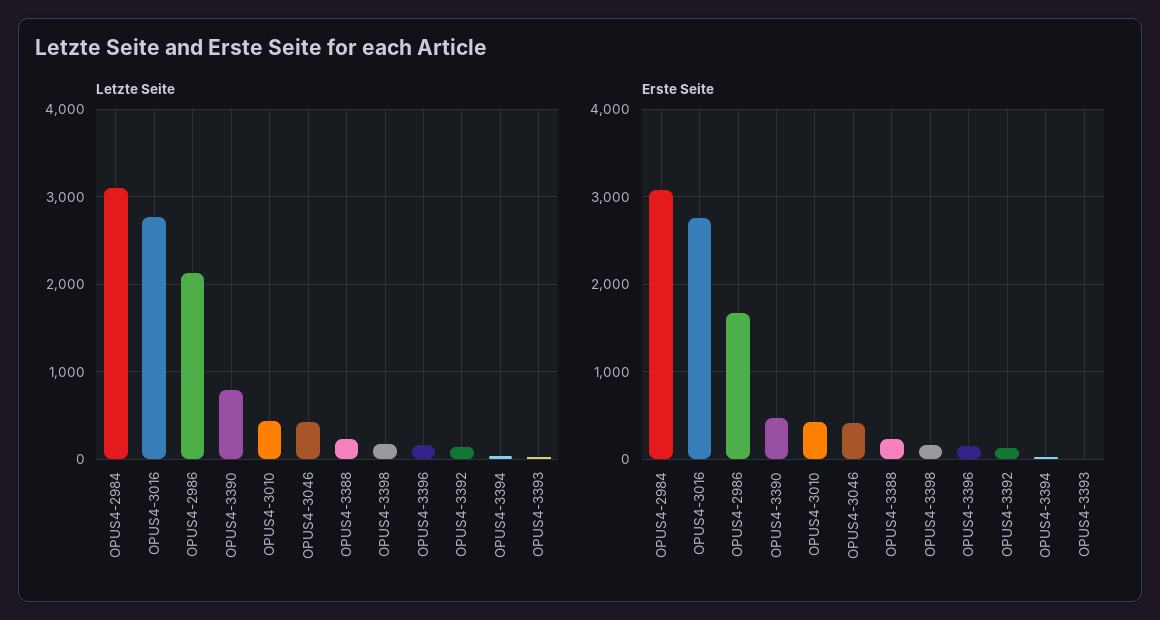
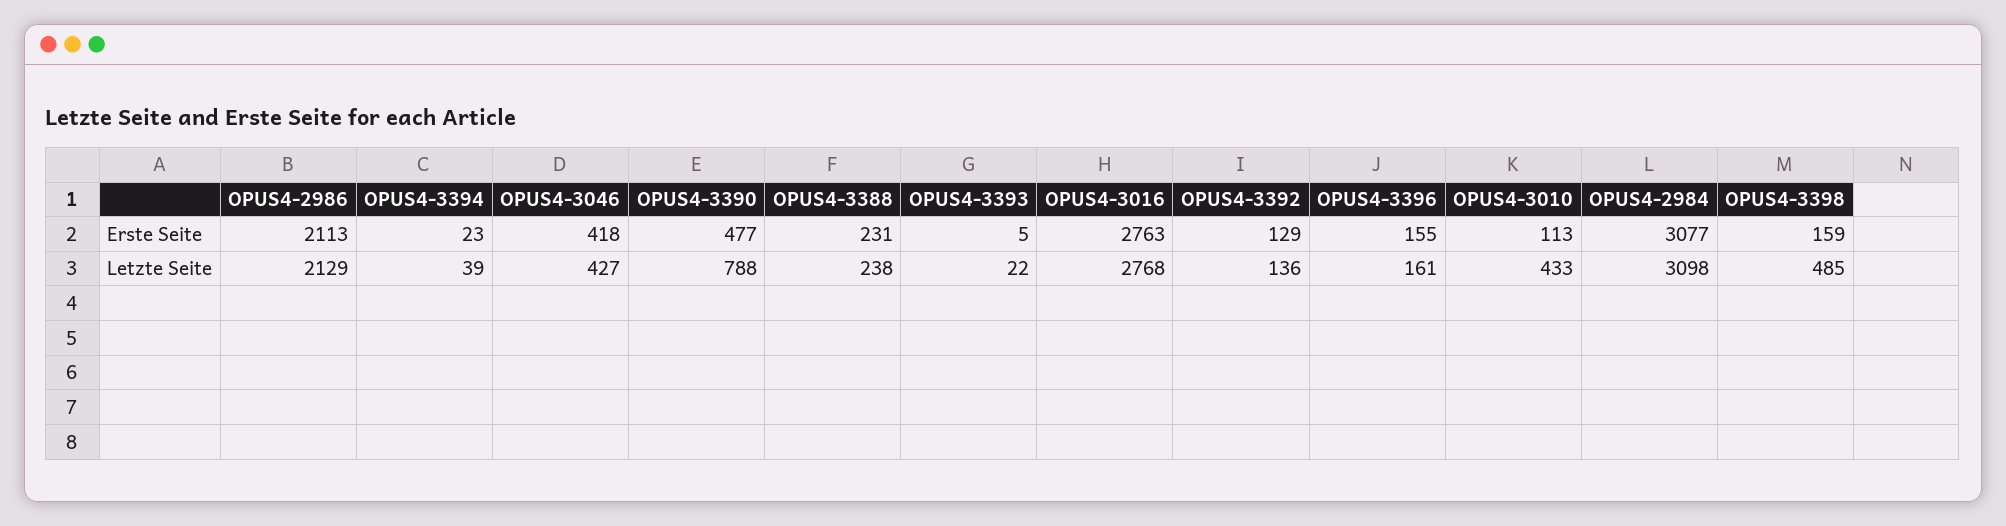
  {
    "Letzte Seite": {
      "OPUS4-2984": 3098,
      "OPUS4-3016": 2768,
      "OPUS4-2986": 2129,
      "OPUS4-3390": 788,
      "OPUS4-3010": 433,
      "OPUS4-3046": 427,
      "OPUS4-3388": 238,
-     "OPUS4-3398": 200,
+     "OPUS4-3398": 485,
      "OPUS4-3396": 161,
      "OPUS4-3392": 136,
      "OPUS4-3394": 39,
      "OPUS4-3393": 22
    },
    "Erste Seite": {
      "OPUS4-2984": 3077,
      "OPUS4-3016": 2763,
-     "OPUS4-2986": 1700,
+     "OPUS4-2986": 2113,
      "OPUS4-3390": 477,
-     "OPUS4-3010": 400,
+     "OPUS4-3010": 113,
      "OPUS4-3046": 418,
      "OPUS4-3388": 231,
      "OPUS4-3398": 159,
      "OPUS4-3396": 155,
      "OPUS4-3392": 129,
      "OPUS4-3394": 23,
      "OPUS4-3393": 5
    }
  }

